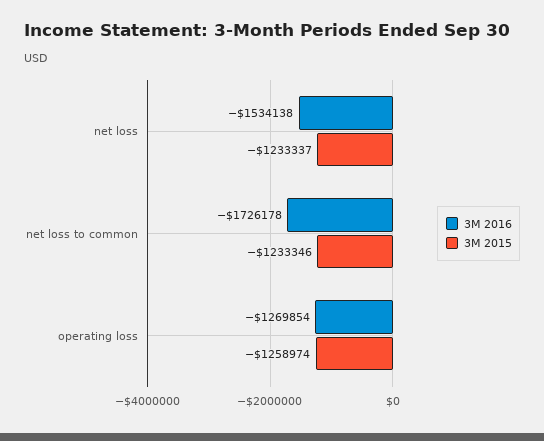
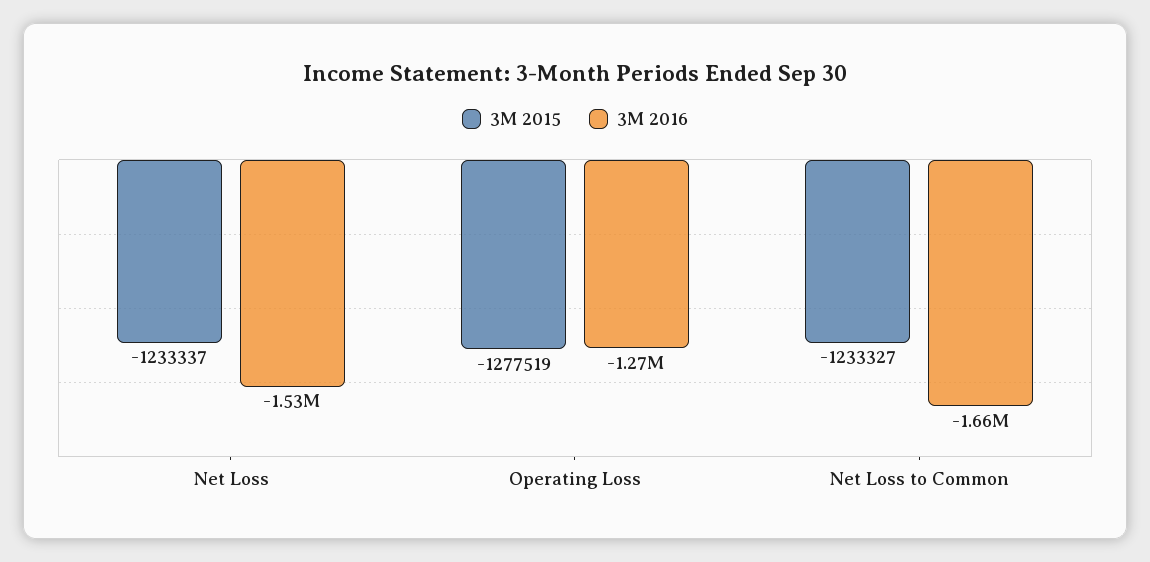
  {
    "3M 2016": {
      "net loss": -1534138,
-     "net loss to common": -1726178,
+     "net loss to common": -1660000,
      "operating loss": -1269854
    },
    "3M 2015": {
      "net loss": -1233337,
-     "net loss to common": -1233346,
+     "net loss to common": -1233327,
-     "operating loss": -1258974
+     "operating loss": -1277519
    }
  }

